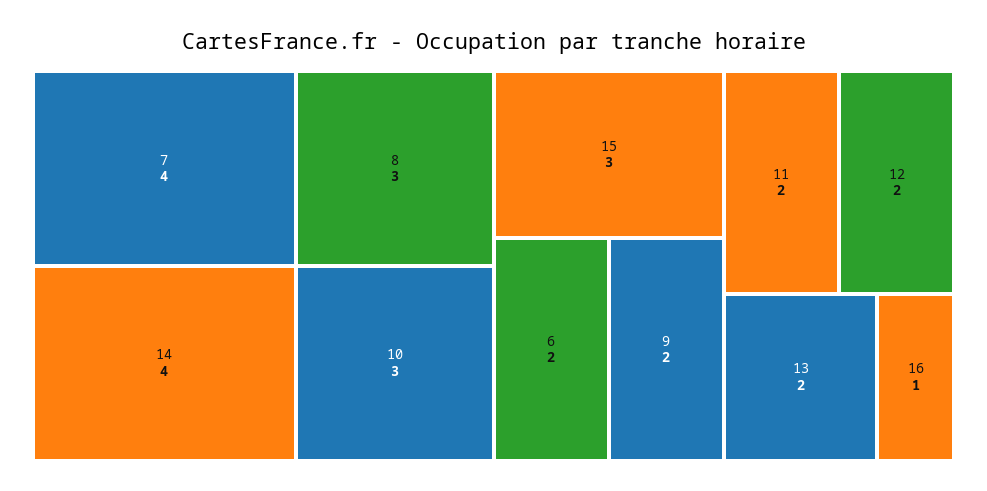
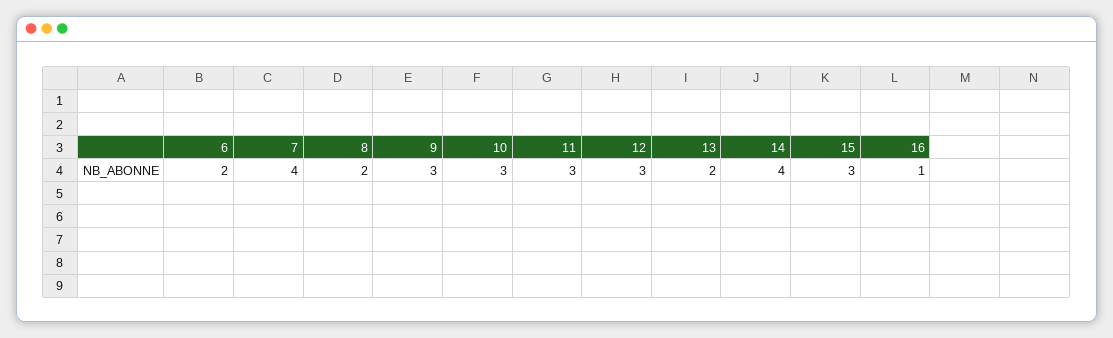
  {
    "7": 4,
    "14": 4,
-   "8": 3,
+   "8": 2,
    "10": 3,
    "15": 3,
    "6": 2,
-   "9": 2,
+   "9": 3,
-   "11": 2,
+   "11": 3,
-   "12": 2,
+   "12": 3,
    "13": 2,
    "16": 1
  }

